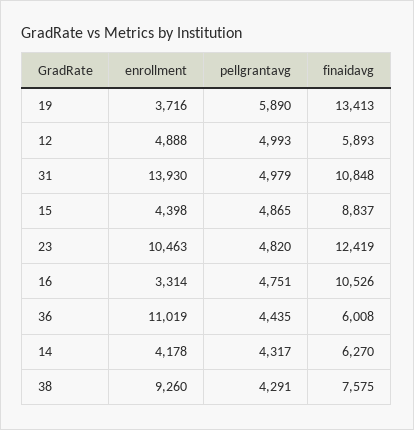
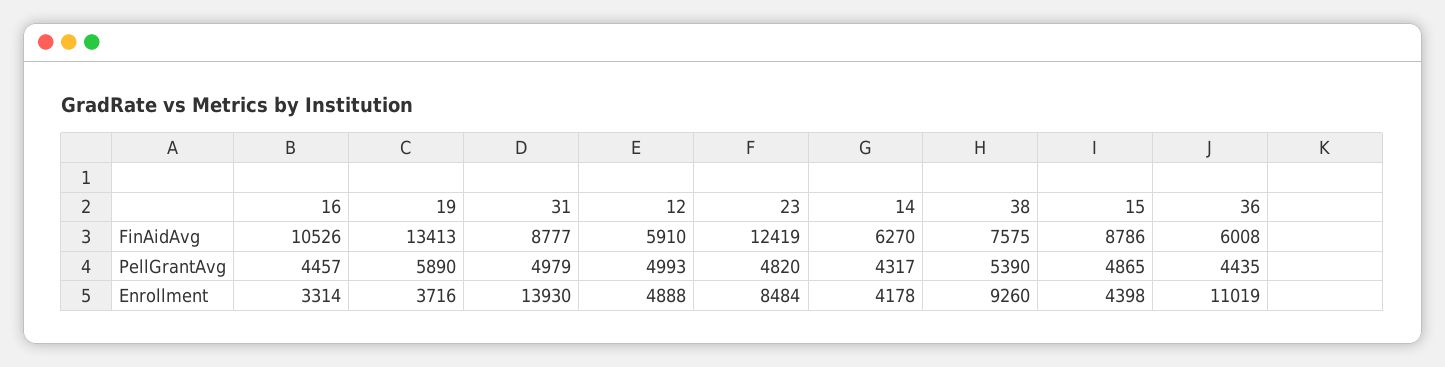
  {
    "enrollment": {
      "19": 3716,
      "12": 4888,
      "31": 13930,
      "15": 4398,
-     "23": 10463,
+     "23": 8484,
      "16": 3314,
      "36": 11019,
      "14": 4178,
      "38": 9260
    },
    "pellgrantavg": {
      "19": 5890,
      "12": 4993,
      "31": 4979,
      "15": 4865,
      "23": 4820,
-     "16": 4751,
+     "16": 4457,
      "36": 4435,
      "14": 4317,
-     "38": 4291
+     "38": 5390
    },
    "finaidavg": {
      "19": 13413,
-     "12": 5893,
+     "12": 5910,
-     "31": 10848,
+     "31": 8777,
-     "15": 8837,
+     "15": 8786,
      "23": 12419,
      "16": 10526,
      "36": 6008,
      "14": 6270,
      "38": 7575
    }
  }

